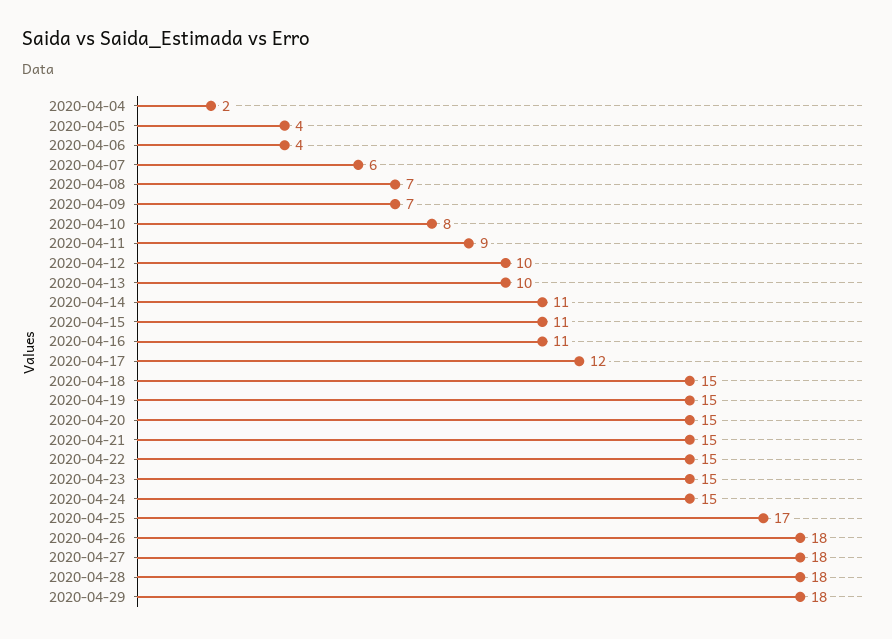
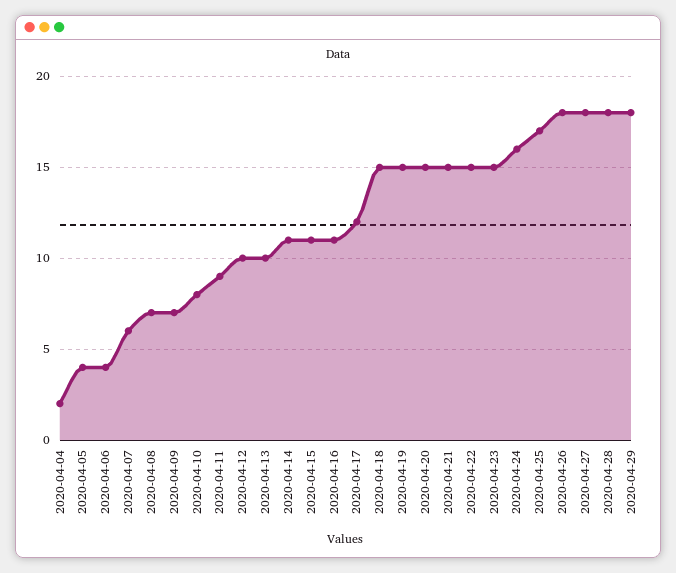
  {
    "2020-04-04": 2,
    "2020-04-05": 4,
    "2020-04-06": 4,
    "2020-04-07": 6,
    "2020-04-08": 7,
    "2020-04-09": 7,
    "2020-04-10": 8,
    "2020-04-11": 9,
    "2020-04-12": 10,
    "2020-04-13": 10,
    "2020-04-14": 11,
    "2020-04-15": 11,
    "2020-04-16": 11,
    "2020-04-17": 12,
    "2020-04-18": 15,
    "2020-04-19": 15,
    "2020-04-20": 15,
    "2020-04-21": 15,
    "2020-04-22": 15,
    "2020-04-23": 15,
-   "2020-04-24": 15,
+   "2020-04-24": 16,
    "2020-04-25": 17,
    "2020-04-26": 18,
    "2020-04-27": 18,
    "2020-04-28": 18,
    "2020-04-29": 18
  }

